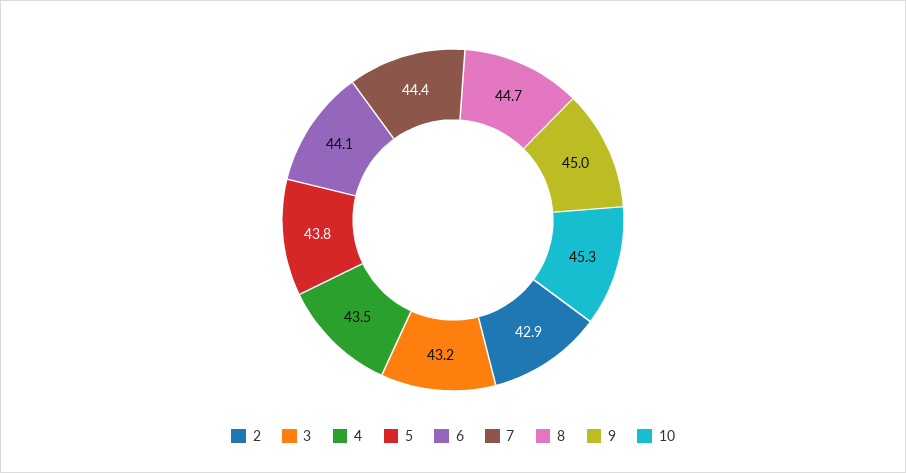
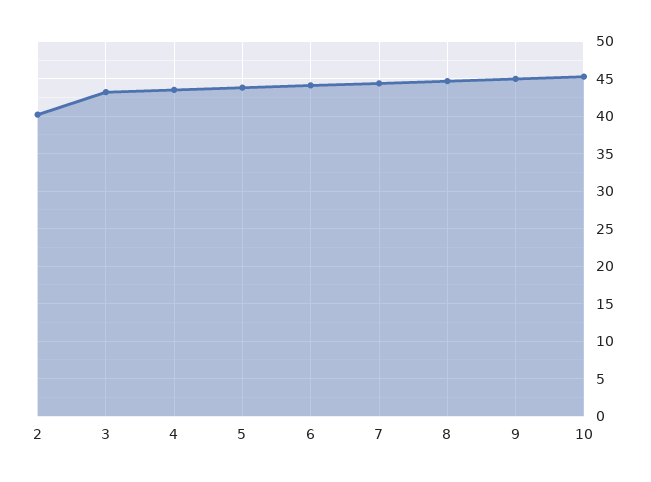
  {
-   "2": 42.9,
+   "2": 40,
    "3": 43.2,
    "4": 43.5,
    "5": 43.8,
    "6": 44.1,
    "7": 44.4,
    "8": 44.7,
    "9": 45,
    "10": 45.3
  }

